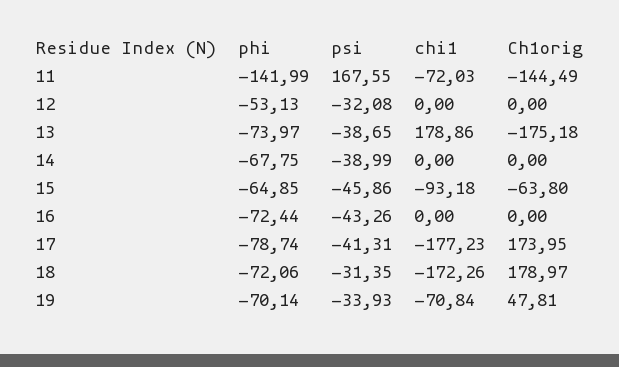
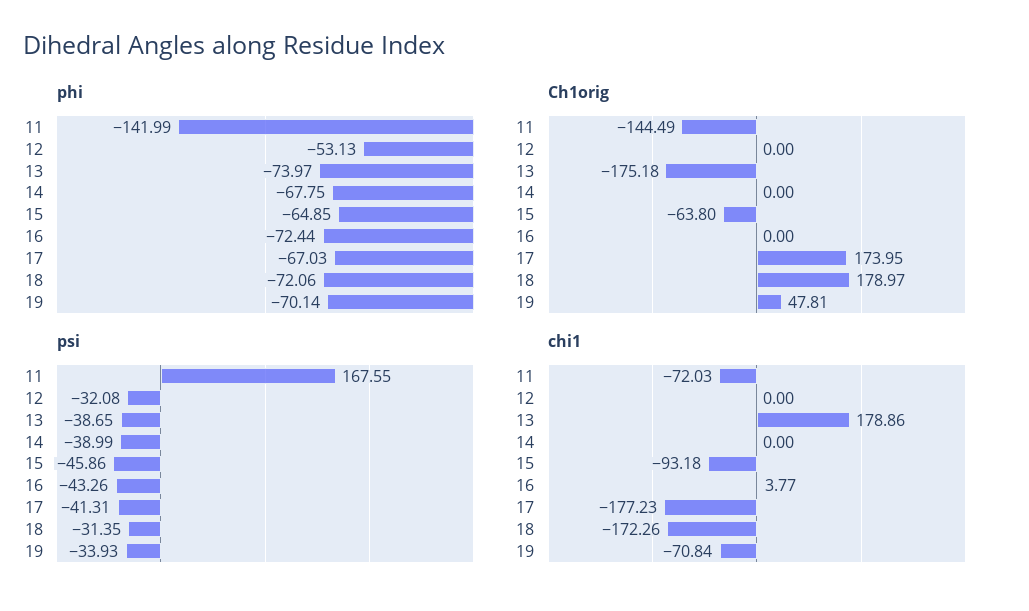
  {
    "phi": {
      "11": -141.99,
      "12": -53.13,
      "13": -73.97,
      "14": -67.75,
      "15": -64.85,
      "16": -72.44,
-     "17": -78.74,
+     "17": -67.03,
      "18": -72.06,
      "19": -70.14
    },
    "psi": {
      "11": 167.55,
      "12": -32.08,
      "13": -38.65,
      "14": -38.99,
      "15": -45.86,
      "16": -43.26,
      "17": -41.31,
      "18": -31.35,
      "19": -33.93
    },
    "chi1": {
      "11": -72.03,
      "12": 0,
      "13": 178.86,
      "14": 0,
      "15": -93.18,
-     "16": 0,
+     "16": 3.77,
      "17": -177.23,
      "18": -172.26,
      "19": -70.84
    },
    "Ch1orig": {
      "11": -144.49,
      "12": 0,
      "13": -175.18,
      "14": 0,
      "15": -63.8,
      "16": 0,
      "17": 173.95,
      "18": 178.97,
      "19": 47.81
    }
  }

